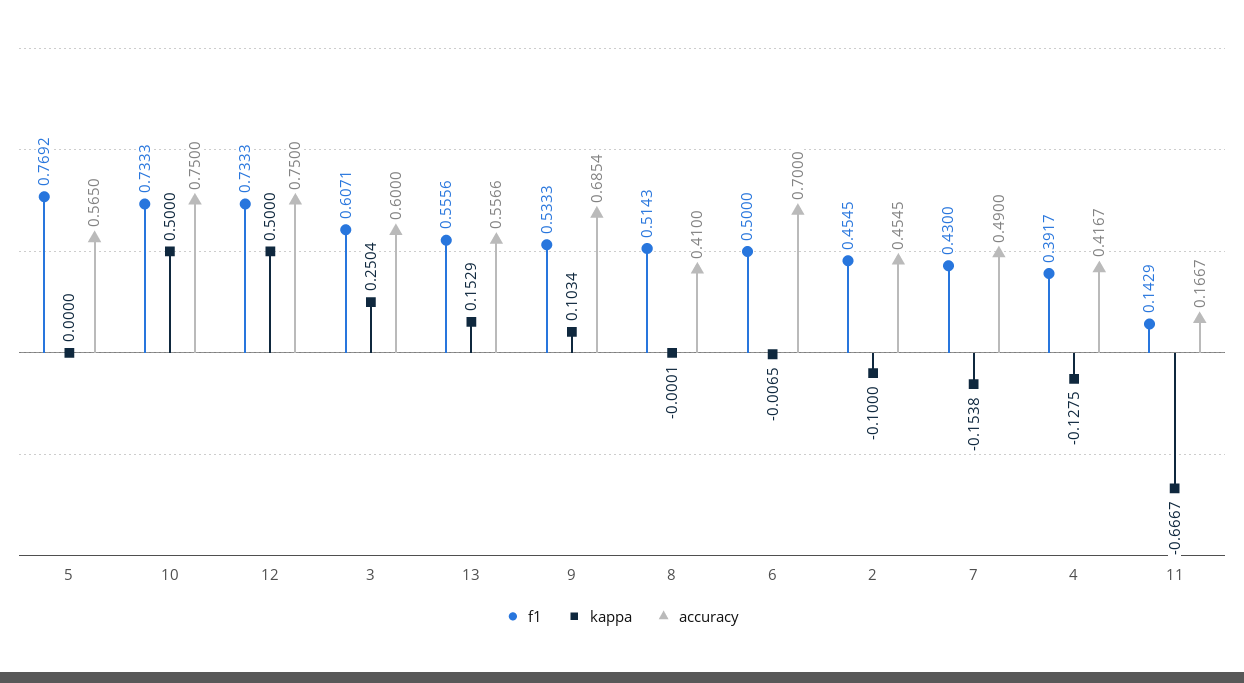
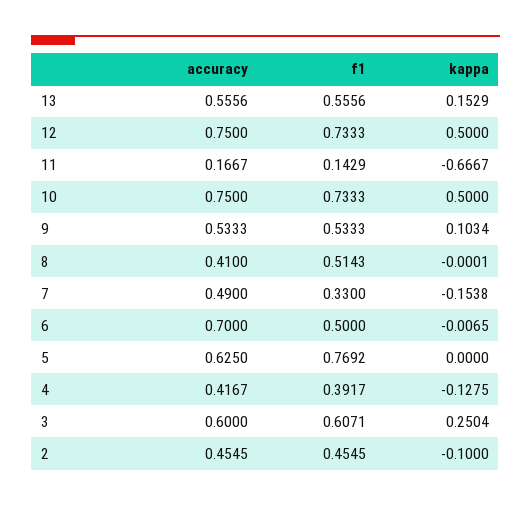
  {
    "f1": {
      "5": 0.7692,
      "10": 0.7333,
      "12": 0.7333,
      "3": 0.6071,
      "13": 0.5556,
      "9": 0.5333,
      "8": 0.5143,
      "6": 0.5,
      "2": 0.4545,
-     "7": 0.43,
+     "7": 0.33,
      "4": 0.3917,
      "11": 0.1429
    },
    "kappa": {
      "5": 0,
      "10": 0.5,
      "12": 0.5,
      "3": 0.2504,
      "13": 0.1529,
      "9": 0.1034,
      "8": -0.0001,
      "6": -0.0065,
      "2": -0.1,
      "7": -0.1538,
      "4": -0.1275,
      "11": -0.6667
    },
    "accuracy": {
-     "5": 0.565,
+     "5": 0.625,
      "10": 0.75,
      "12": 0.75,
      "3": 0.6,
-     "13": 0.5566,
+     "13": 0.5556,
-     "9": 0.6854,
+     "9": 0.5333,
      "8": 0.41,
      "6": 0.7,
      "2": 0.4545,
      "7": 0.49,
      "4": 0.4167,
      "11": 0.1667
    }
  }

